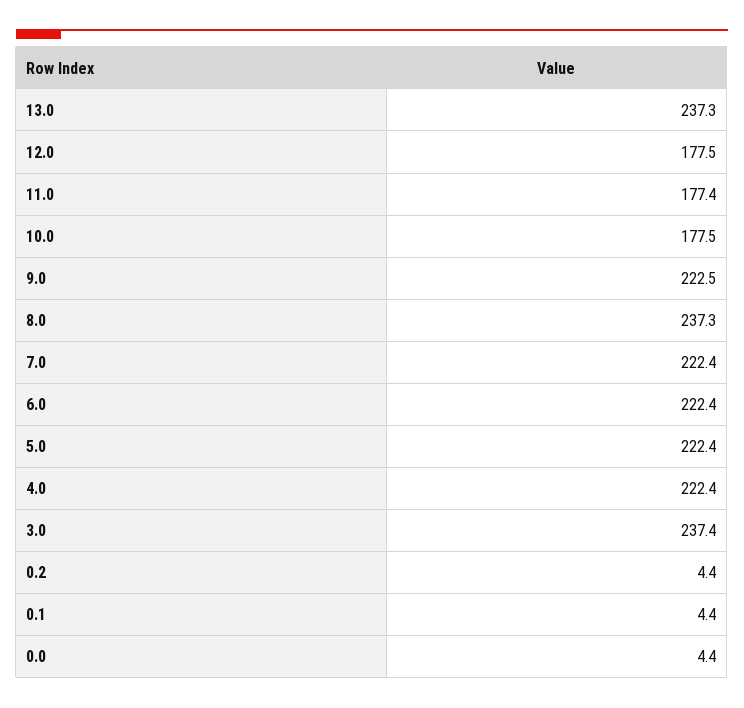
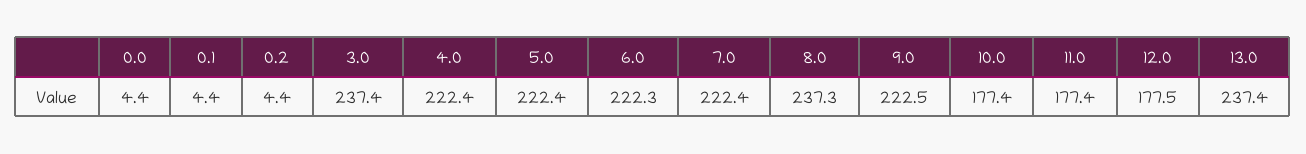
  {
-   "13.0": 237.3,
+   "13.0": 237.4,
    "12.0": 177.5,
    "11.0": 177.4,
-   "10.0": 177.5,
+   "10.0": 177.4,
    "9.0": 222.5,
    "8.0": 237.3,
    "7.0": 222.4,
-   "6.0": 222.4,
+   "6.0": 222.3,
    "5.0": 222.4,
    "4.0": 222.4,
    "3.0": 237.4,
    "0.2": 4.4,
    "0.1": 4.4,
    "0.0": 4.4
  }

